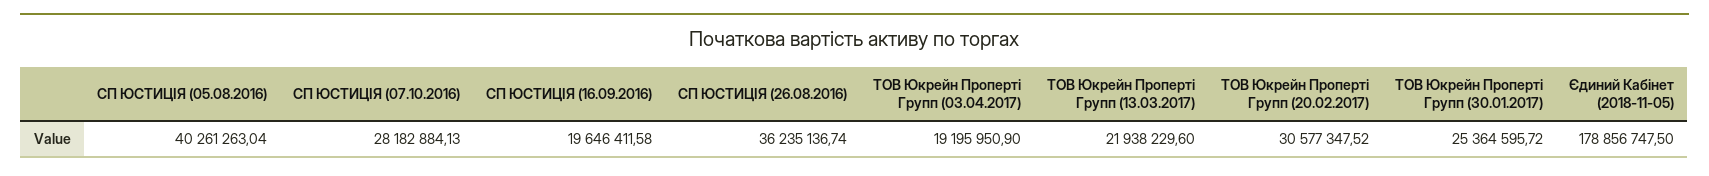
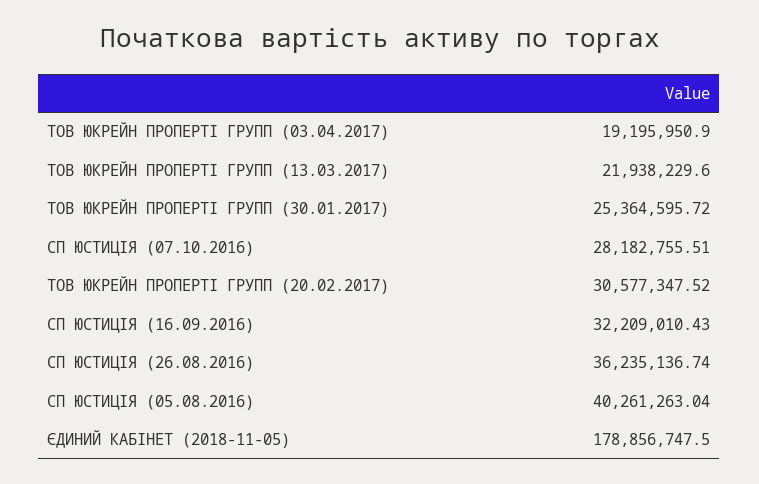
  {
    "СП ЮСТИЦІЯ (05.08.2016)": 40261263.04,
-   "СП ЮСТИЦІЯ (07.10.2016)": 28182884.13,
+   "СП ЮСТИЦІЯ (07.10.2016)": 28182755.51,
-   "СП ЮСТИЦІЯ (16.09.2016)": 19646411.58,
+   "СП ЮСТИЦІЯ (16.09.2016)": 32209010.43,
    "СП ЮСТИЦІЯ (26.08.2016)": 36235136.74,
    "ТОВ Юкрейн Проперті Групп (03.04.2017)": 19195950.9,
    "ТОВ Юкрейн Проперті Групп (13.03.2017)": 21938229.6,
    "ТОВ Юкрейн Проперті Групп (20.02.2017)": 30577347.52,
    "ТОВ Юкрейн Проперті Групп (30.01.2017)": 25364595.72,
    "Єдиний Кабінет (2018-11-05)": 178856747.5
  }

